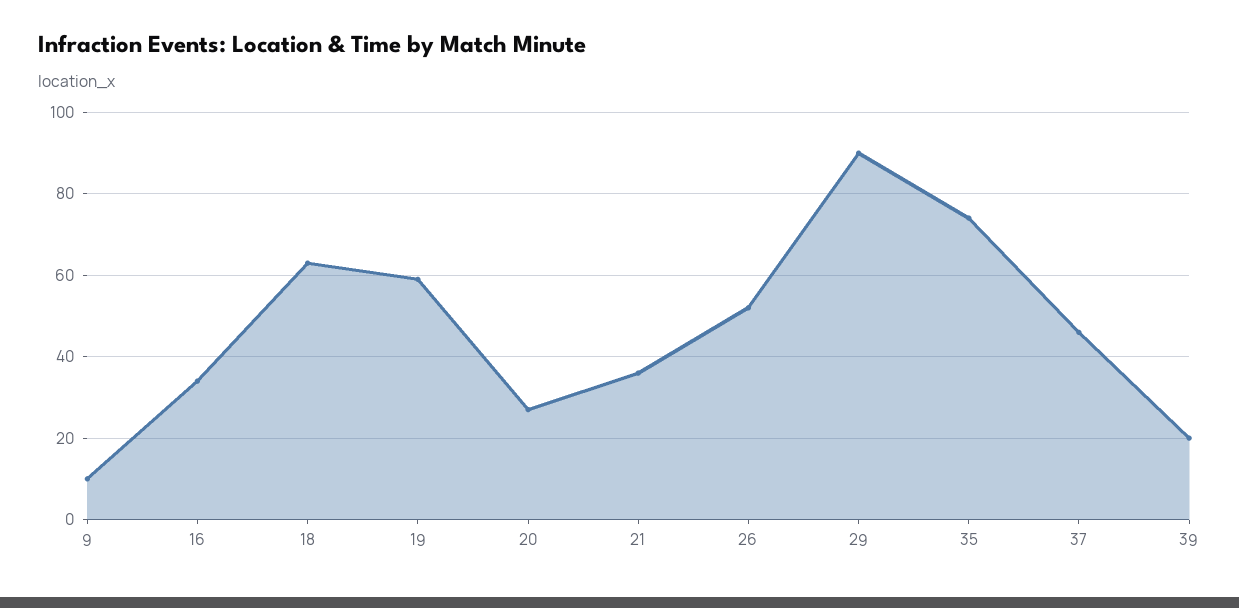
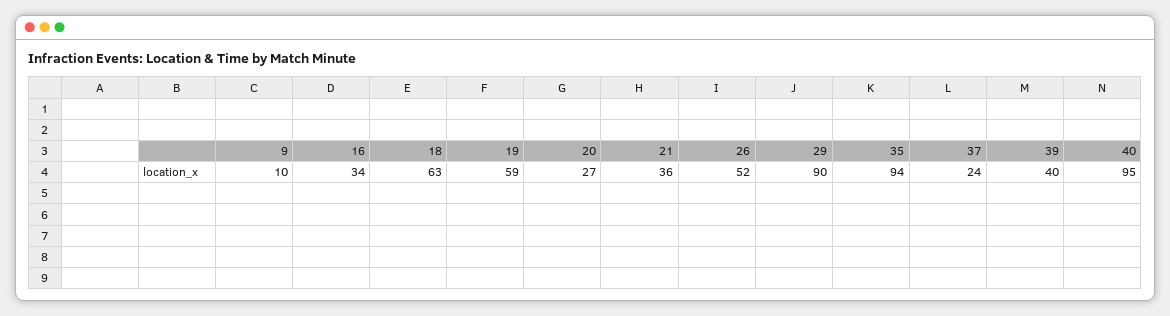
  {
    "9": 10,
    "16": 34,
    "18": 63,
    "19": 59,
    "20": 27,
    "21": 36,
    "26": 52,
    "29": 90,
-   "35": 75,
+   "35": 94,
-   "37": 45,
+   "37": 24,
-   "39": 20
+   "39": 40,
+   "40": 95
  }

